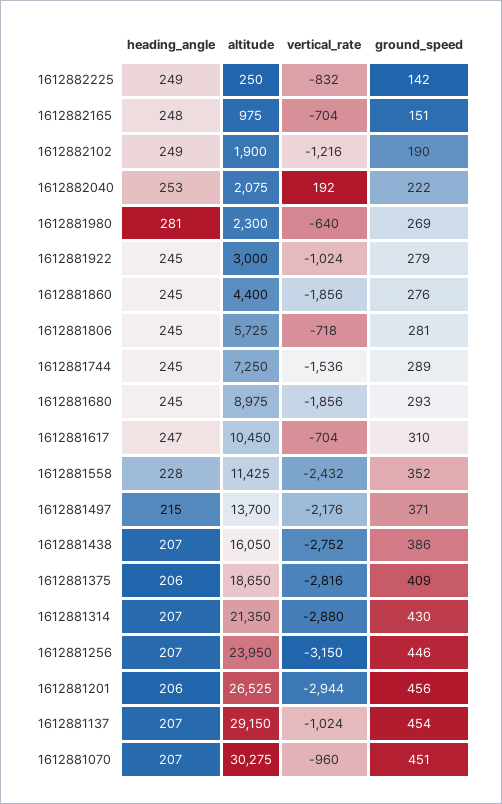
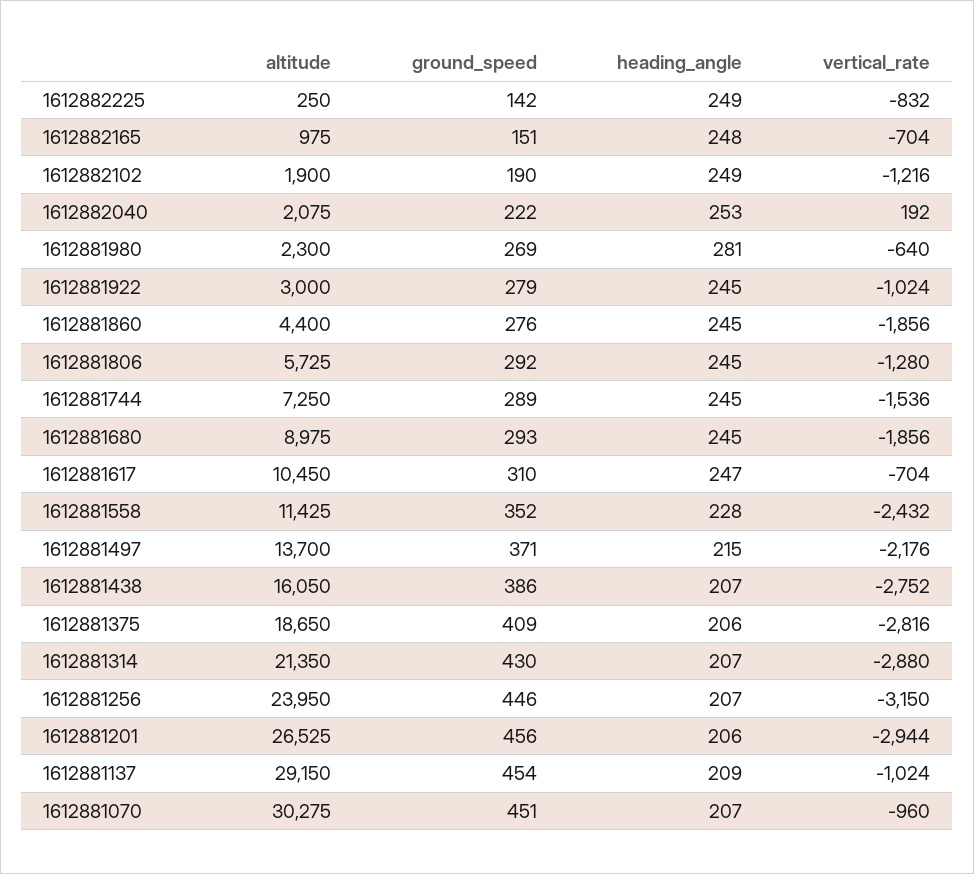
  {
    "heading_angle": {
      "1612882225": 249,
      "1612882165": 248,
      "1612882102": 249,
      "1612882040": 253,
      "1612881980": 281,
      "1612881922": 245,
      "1612881860": 245,
      "1612881806": 245,
      "1612881744": 245,
      "1612881680": 245,
      "1612881617": 247,
      "1612881558": 228,
      "1612881497": 215,
      "1612881438": 207,
      "1612881375": 206,
      "1612881314": 207,
      "1612881256": 207,
      "1612881201": 206,
-     "1612881137": 207,
+     "1612881137": 209,
      "1612881070": 207
    },
    "altitude": {
      "1612882225": 250,
      "1612882165": 975,
      "1612882102": 1900,
      "1612882040": 2075,
      "1612881980": 2300,
      "1612881922": 3000,
      "1612881860": 4400,
      "1612881806": 5725,
      "1612881744": 7250,
      "1612881680": 8975,
      "1612881617": 10450,
      "1612881558": 11425,
      "1612881497": 13700,
      "1612881438": 16050,
      "1612881375": 18650,
      "1612881314": 21350,
      "1612881256": 23950,
      "1612881201": 26525,
      "1612881137": 29150,
      "1612881070": 30275
    },
    "vertical_rate": {
      "1612882225": -832,
      "1612882165": -704,
      "1612882102": -1216,
      "1612882040": 192,
      "1612881980": -640,
      "1612881922": -1024,
      "1612881860": -1856,
-     "1612881806": -718,
+     "1612881806": -1280,
      "1612881744": -1536,
      "1612881680": -1856,
      "1612881617": -704,
      "1612881558": -2432,
      "1612881497": -2176,
      "1612881438": -2752,
      "1612881375": -2816,
      "1612881314": -2880,
      "1612881256": -3150,
      "1612881201": -2944,
      "1612881137": -1024,
      "1612881070": -960
    },
    "ground_speed": {
      "1612882225": 142,
      "1612882165": 151,
      "1612882102": 190,
      "1612882040": 222,
      "1612881980": 269,
      "1612881922": 279,
      "1612881860": 276,
-     "1612881806": 281,
+     "1612881806": 292,
      "1612881744": 289,
      "1612881680": 293,
      "1612881617": 310,
      "1612881558": 352,
      "1612881497": 371,
      "1612881438": 386,
      "1612881375": 409,
      "1612881314": 430,
      "1612881256": 446,
      "1612881201": 456,
      "1612881137": 454,
      "1612881070": 451
    }
  }

